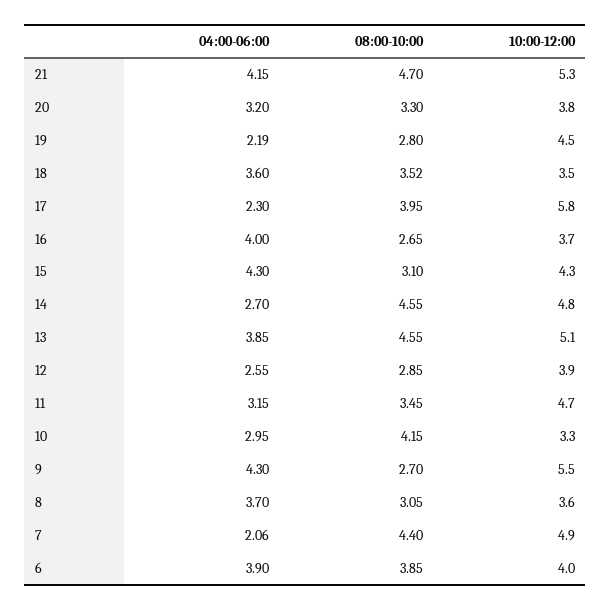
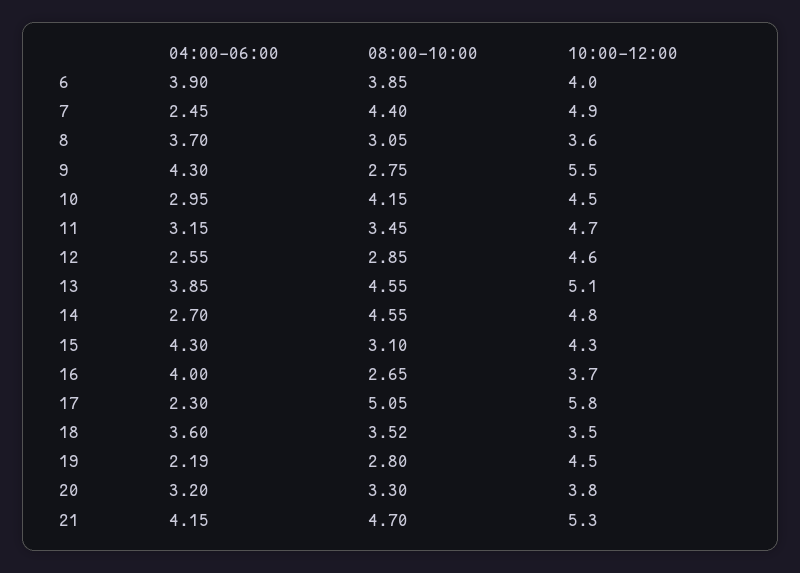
  {
    "04:00-06:00": {
      "21": 4.15,
      "20": 3.2,
      "19": 2.19,
      "18": 3.6,
      "17": 2.3,
      "16": 4,
      "15": 4.3,
      "14": 2.7,
      "13": 3.85,
      "12": 2.55,
      "11": 3.15,
      "10": 2.95,
      "9": 4.3,
      "8": 3.7,
-     "7": 2.06,
+     "7": 2.45,
      "6": 3.9
    },
    "08:00-10:00": {
      "21": 4.7,
      "20": 3.3,
      "19": 2.8,
      "18": 3.52,
-     "17": 3.95,
+     "17": 5.05,
      "16": 2.65,
      "15": 3.1,
      "14": 4.55,
      "13": 4.55,
      "12": 2.85,
      "11": 3.45,
      "10": 4.15,
-     "9": 2.7,
+     "9": 2.75,
      "8": 3.05,
      "7": 4.4,
      "6": 3.85
    },
    "10:00-12:00": {
      "21": 5.3,
      "20": 3.8,
      "19": 4.5,
      "18": 3.5,
      "17": 5.8,
      "16": 3.7,
      "15": 4.3,
      "14": 4.8,
      "13": 5.1,
-     "12": 3.9,
+     "12": 4.6,
      "11": 4.7,
-     "10": 3.3,
+     "10": 4.5,
      "9": 5.5,
      "8": 3.6,
      "7": 4.9,
      "6": 4
    }
  }

